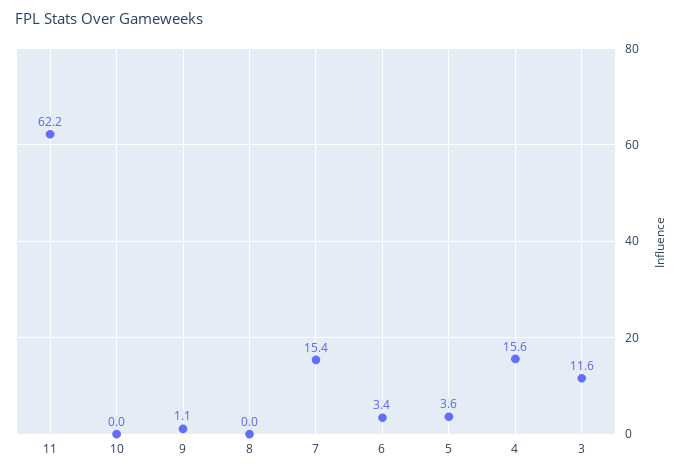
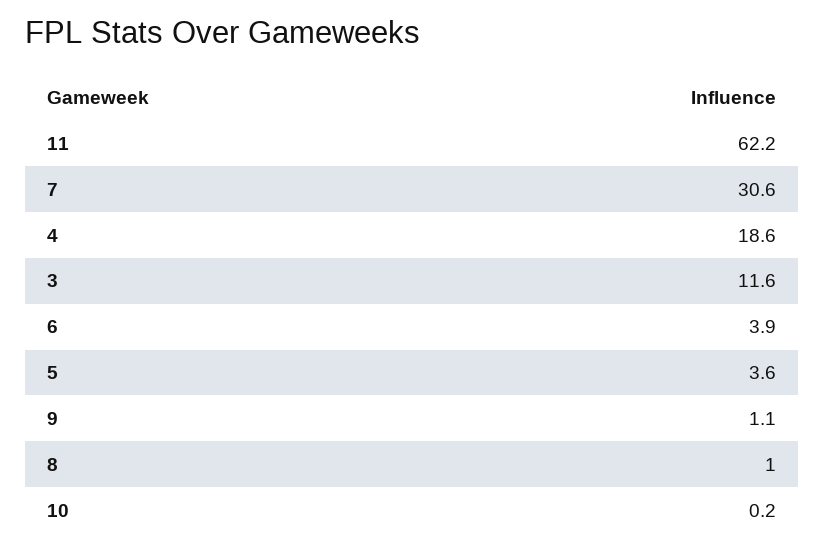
  {
    "11": 62.2,
-   "10": 0,
+   "10": 0.2,
    "9": 1.1,
-   "8": 0,
+   "8": 1,
-   "7": 15.4,
+   "7": 30.6,
-   "6": 3.4,
+   "6": 3.9,
    "5": 3.6,
-   "4": 15.6,
+   "4": 18.6,
    "3": 11.6
  }

